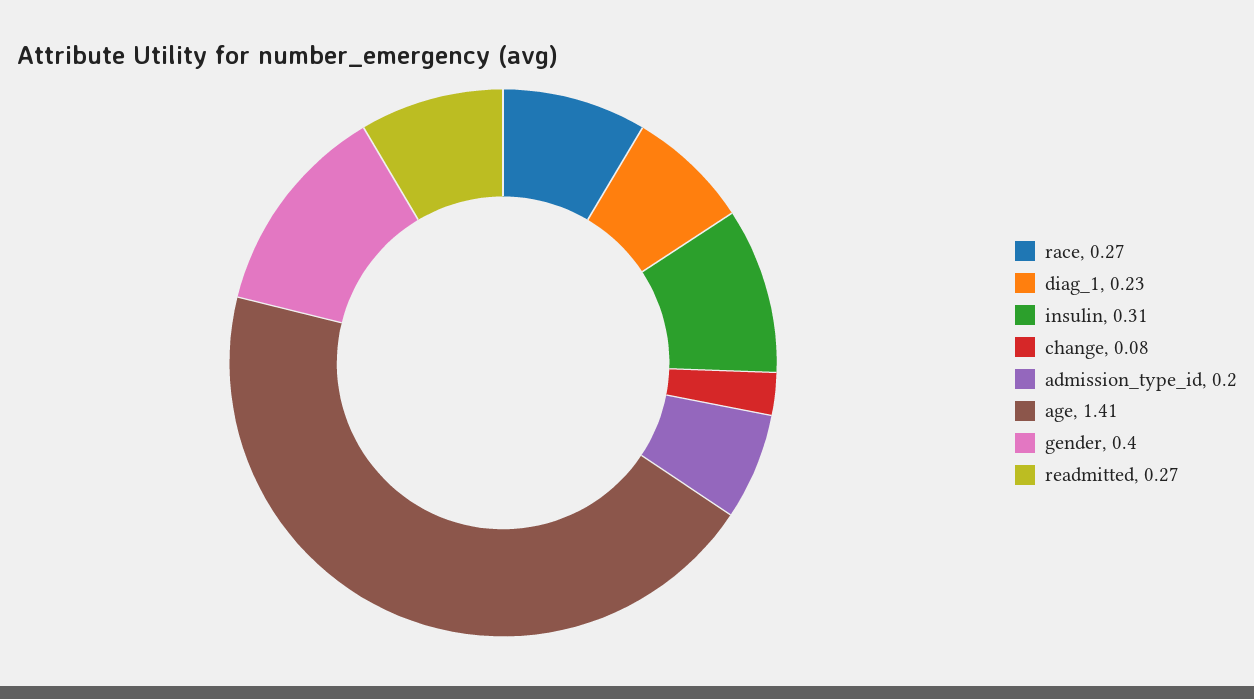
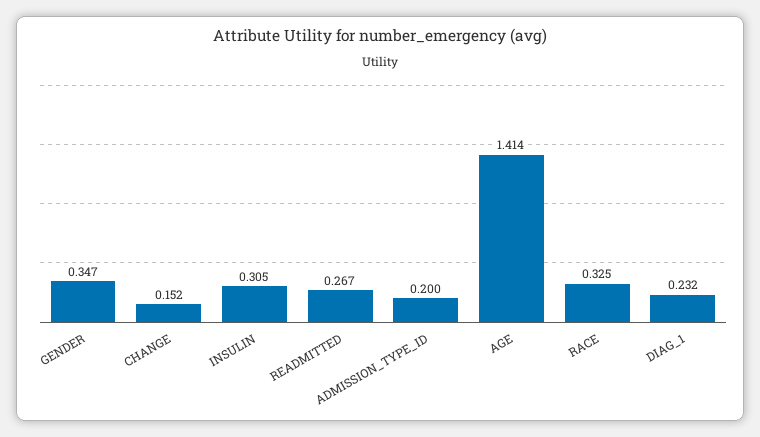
  {
-   "race": 0.27,
+   "race": 0.325,
    "diag_1": 0.232,
    "insulin": 0.305,
-   "change": 0.08,
+   "change": 0.152,
    "admission_type_id": 0.2,
    "age": 1.414,
-   "gender": 0.4,
+   "gender": 0.347,
    "readmitted": 0.267
  }

